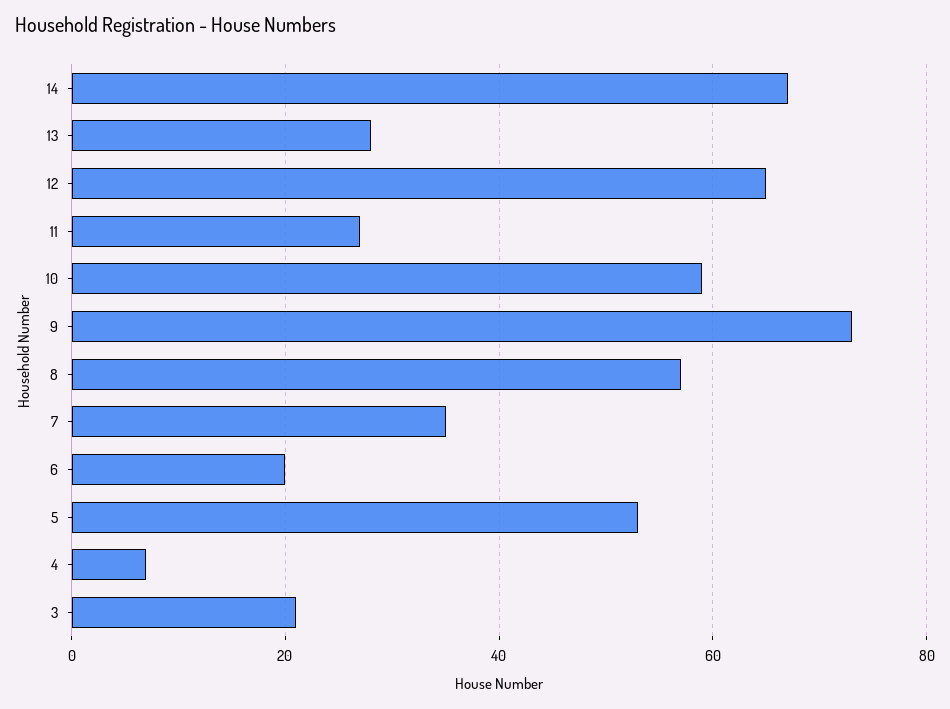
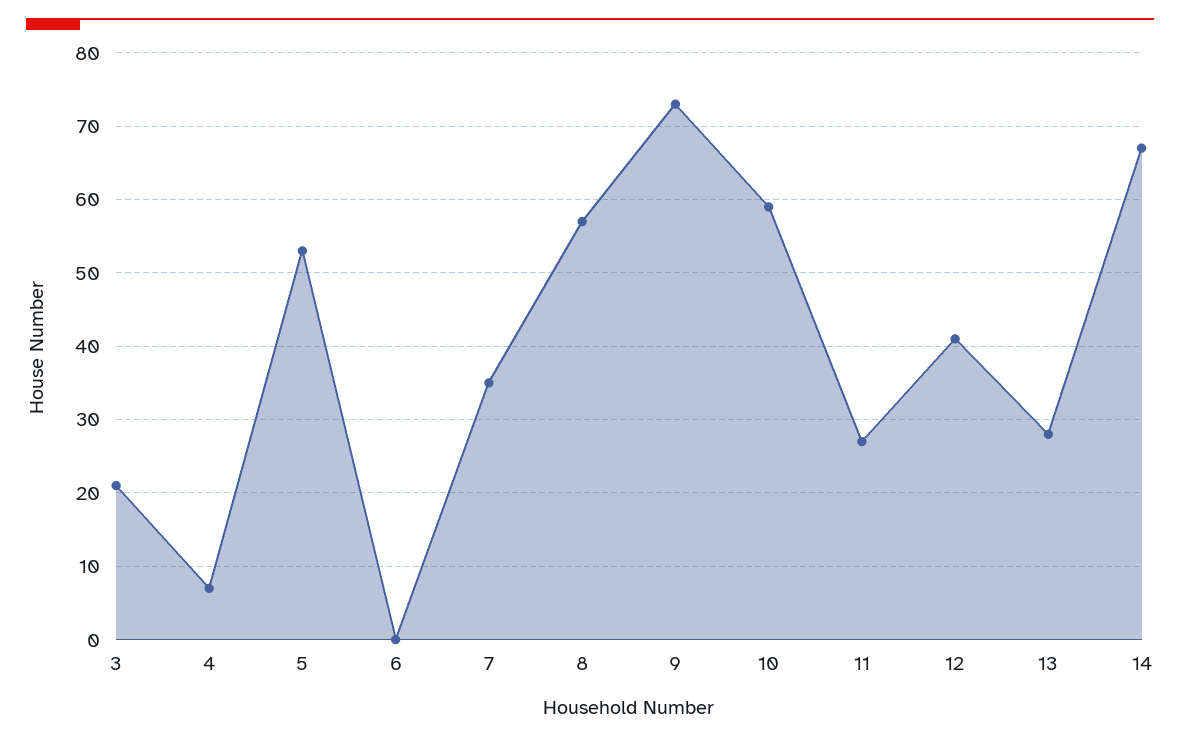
  {
    "14": 67,
    "13": 28,
-   "12": 65,
+   "12": 41,
    "11": 27,
    "10": 59,
    "9": 73,
    "8": 57,
    "7": 35,
-   "6": 20,
+   "6": 0,
    "5": 53,
    "4": 7,
    "3": 21
  }

